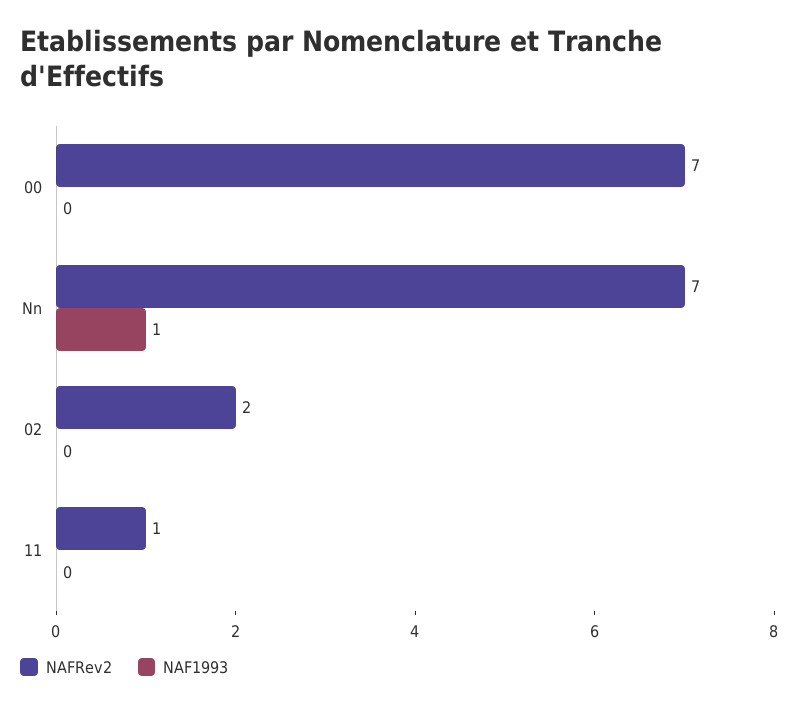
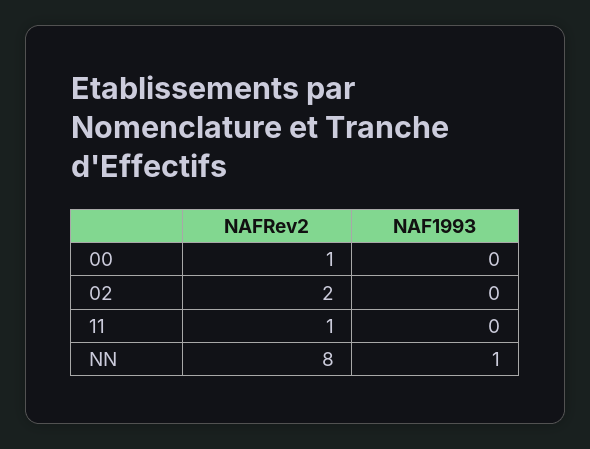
  {
    "NAFRev2": {
-     "00": 7,
+     "00": 1,
-     "Nn": 7,
+     "Nn": 8,
      "02": 2,
      "11": 1
    },
    "NAF1993": {
      "00": 0,
      "Nn": 1,
      "02": 0,
      "11": 0
    }
  }

